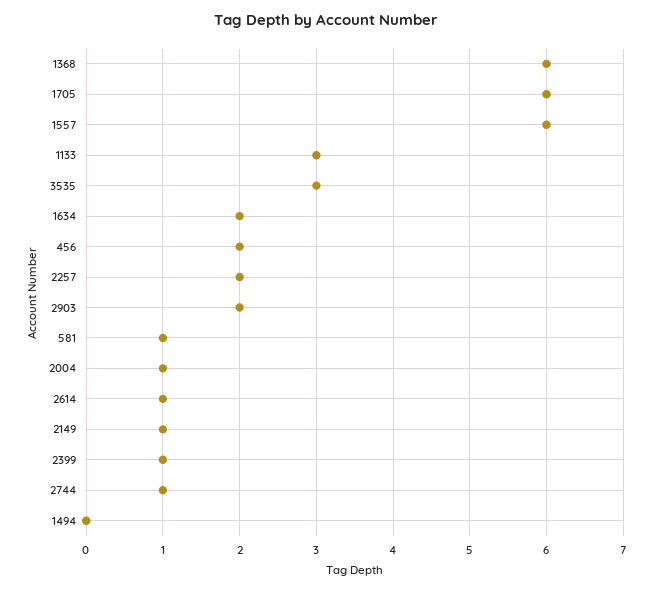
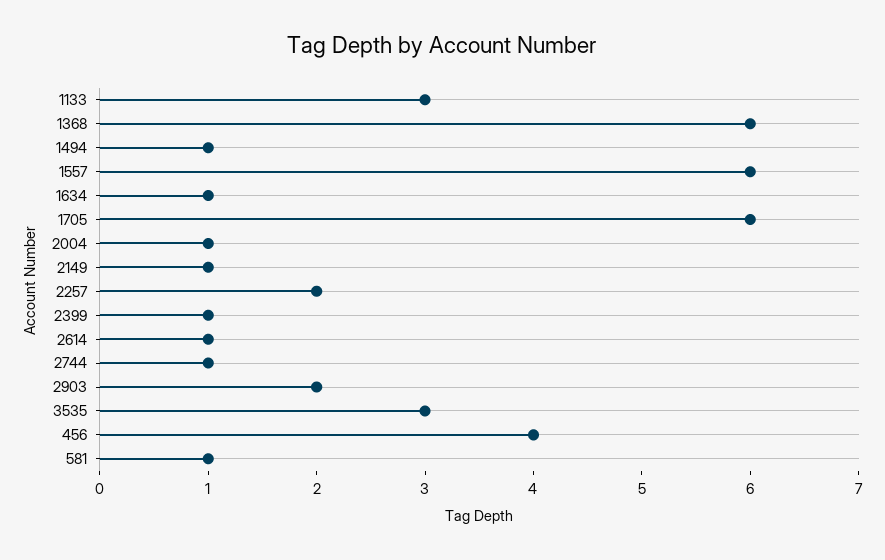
  {
    "1368": 6,
    "1705": 6,
    "1557": 6,
    "1133": 3,
    "3535": 3,
-   "1634": 2,
+   "1634": 1,
-   "456": 2,
+   "456": 4,
    "2257": 2,
    "2903": 2,
    "581": 1,
    "2004": 1,
    "2614": 1,
    "2149": 1,
    "2399": 1,
    "2744": 1,
-   "1494": 0
+   "1494": 1
  }

